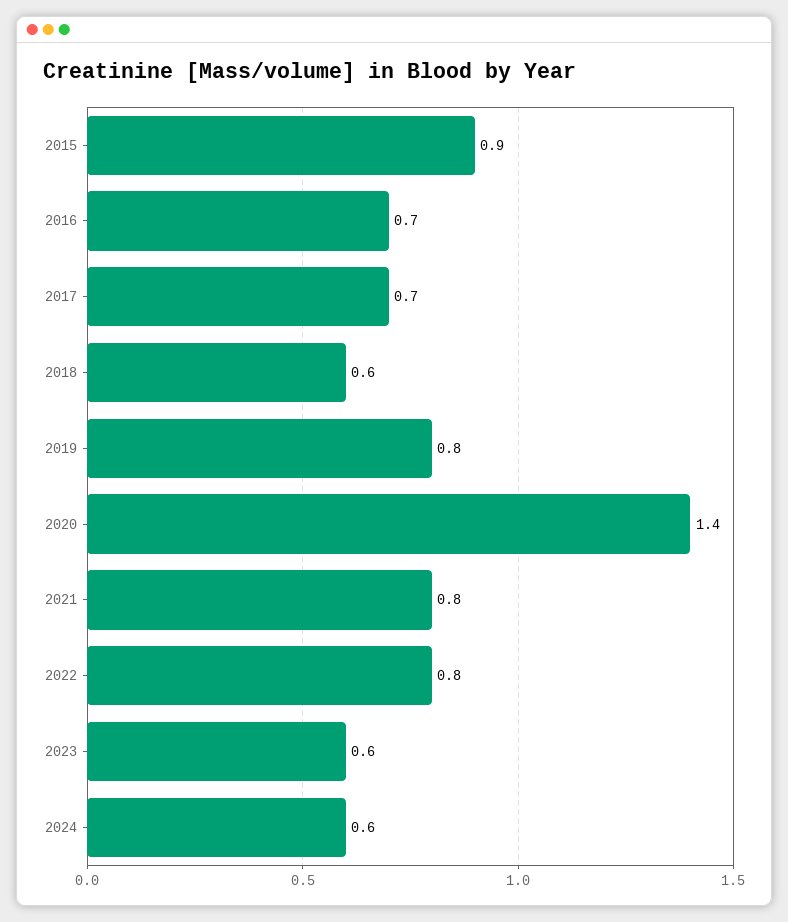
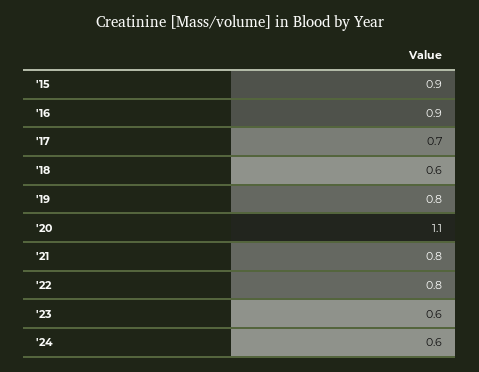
  {
    "2015": 0.9,
-   "2016": 0.7,
+   "2016": 0.9,
    "2017": 0.7,
    "2018": 0.6,
    "2019": 0.8,
-   "2020": 1.4,
+   "2020": 1.1,
    "2021": 0.8,
    "2022": 0.8,
    "2023": 0.6,
    "2024": 0.6
  }

